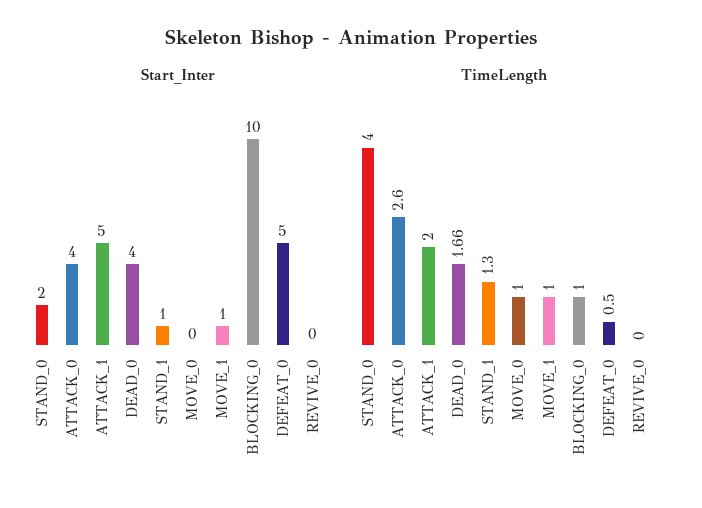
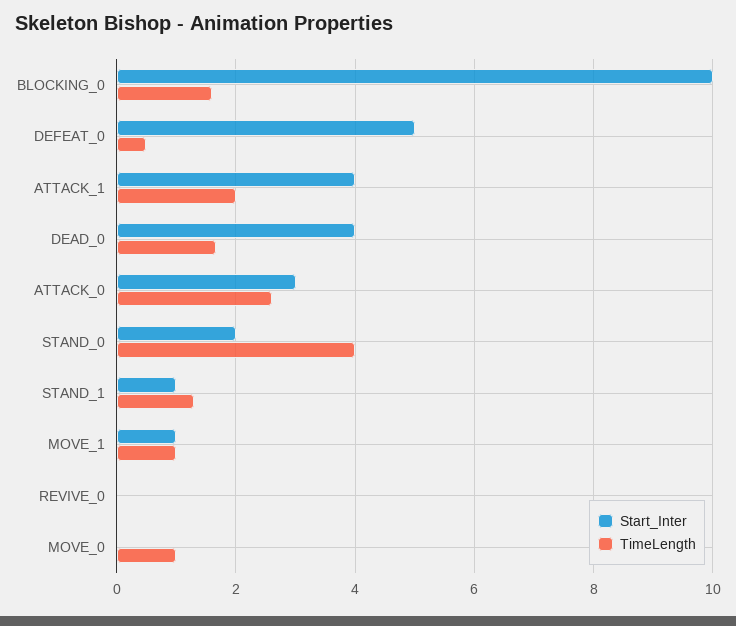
  {
    "Start_Inter": {
      "STAND_0": 2,
-     "ATTACK_0": 4,
+     "ATTACK_0": 3,
-     "ATTACK_1": 5,
+     "ATTACK_1": 4,
      "DEAD_0": 4,
      "STAND_1": 1,
      "MOVE_0": 0,
      "MOVE_1": 1,
      "BLOCKING_0": 10,
      "DEFEAT_0": 5,
      "REVIVE_0": 0
    },
    "TimeLength": {
      "STAND_0": 4,
      "ATTACK_0": 2.6,
      "ATTACK_1": 2,
      "DEAD_0": 1.66,
      "STAND_1": 1.3,
      "MOVE_0": 1,
      "MOVE_1": 1,
-     "BLOCKING_0": 1,
+     "BLOCKING_0": 1.6,
      "DEFEAT_0": 0.5,
      "REVIVE_0": 0
    }
  }

